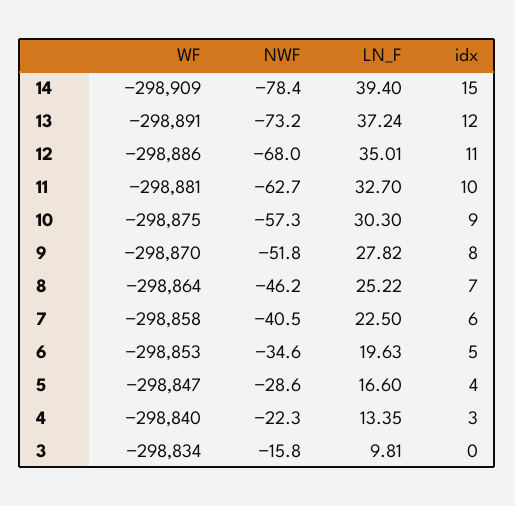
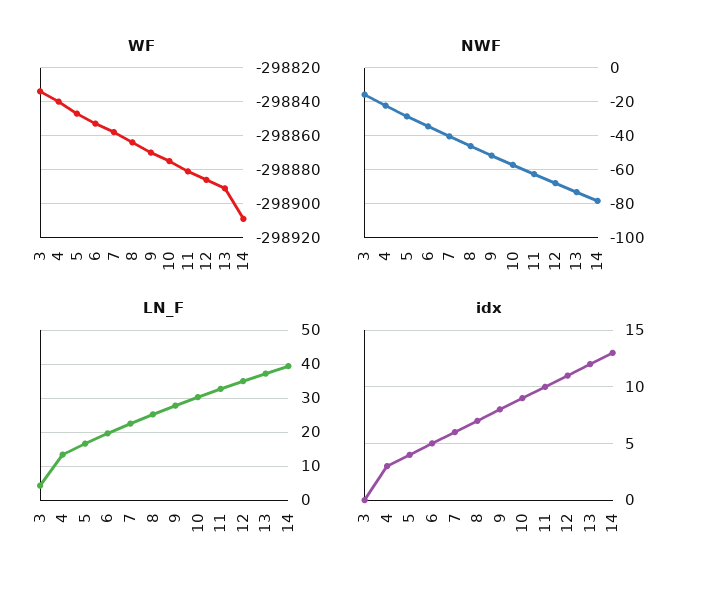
  {
    "WF": {
      "14": -298909,
      "13": -298891,
      "12": -298886,
      "11": -298881,
      "10": -298875,
      "9": -298870,
      "8": -298864,
      "7": -298858,
      "6": -298853,
      "5": -298847,
      "4": -298840,
      "3": -298834
    },
    "NWF": {
      "14": -78.4,
      "13": -73.2,
      "12": -68,
      "11": -62.7,
      "10": -57.3,
      "9": -51.8,
      "8": -46.2,
      "7": -40.5,
      "6": -34.6,
      "5": -28.6,
      "4": -22.3,
      "3": -15.8
    },
    "LN_F": {
      "14": 39.4,
      "13": 37.24,
      "12": 35.01,
      "11": 32.7,
      "10": 30.3,
      "9": 27.82,
      "8": 25.22,
      "7": 22.5,
      "6": 19.63,
      "5": 16.6,
      "4": 13.35,
-     "3": 9.81
+     "3": 4
    },
    "idx": {
-     "14": 15,
+     "14": 13,
      "13": 12,
      "12": 11,
      "11": 10,
      "10": 9,
      "9": 8,
      "8": 7,
      "7": 6,
      "6": 5,
      "5": 4,
      "4": 3,
      "3": 0
    }
  }

